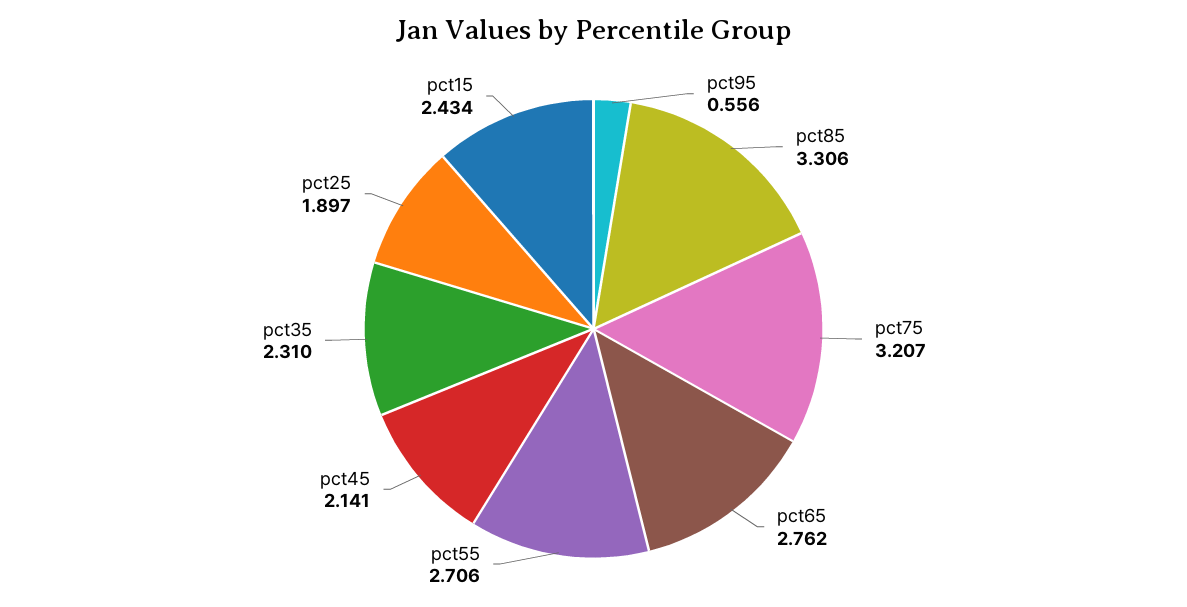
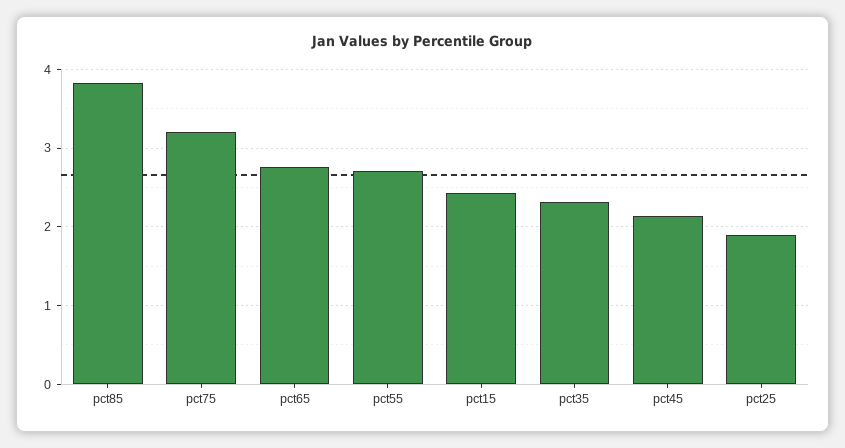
  {
-   "pct95": 0.556,
-   "pct85": 3.306,
+   "pct85": 3.8,
    "pct75": 3.207,
    "pct65": 2.762,
    "pct55": 2.706,
    "pct45": 2.141,
    "pct35": 2.31,
    "pct25": 1.897,
    "pct15": 2.434
  }

